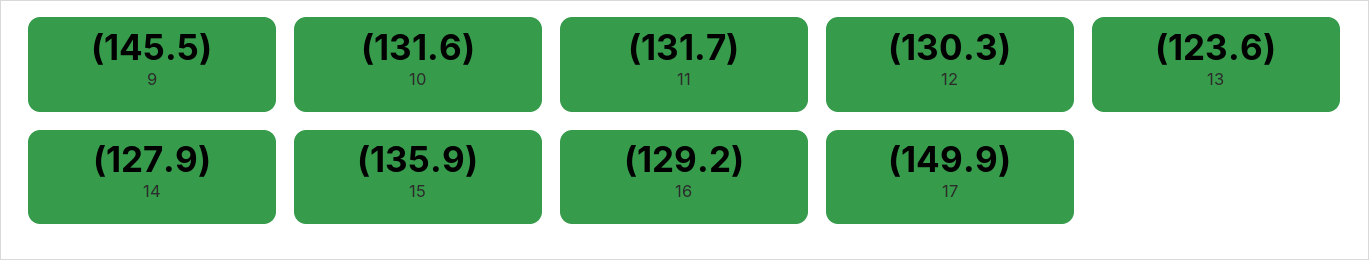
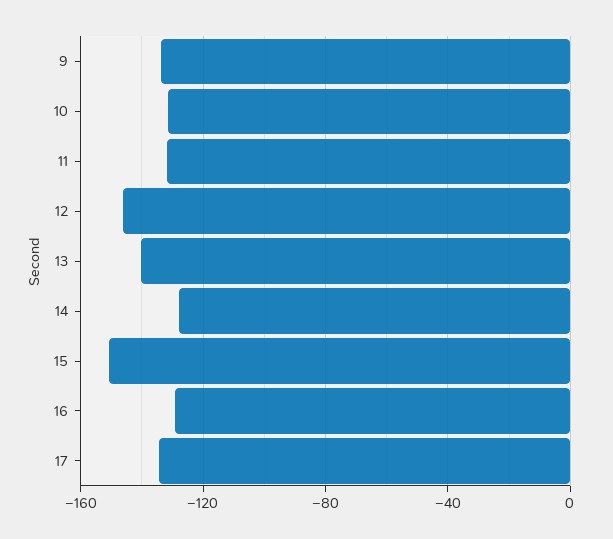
  {
-   "9": -145.5,
+   "9": -135,
    "10": -131.6,
    "11": -131.7,
-   "12": -130.3,
+   "12": -145,
-   "13": -123.6,
+   "13": -140,
    "14": -127.9,
-   "15": -135.9,
+   "15": -150,
    "16": -129.2,
-   "17": -149.9
+   "17": -135
  }

